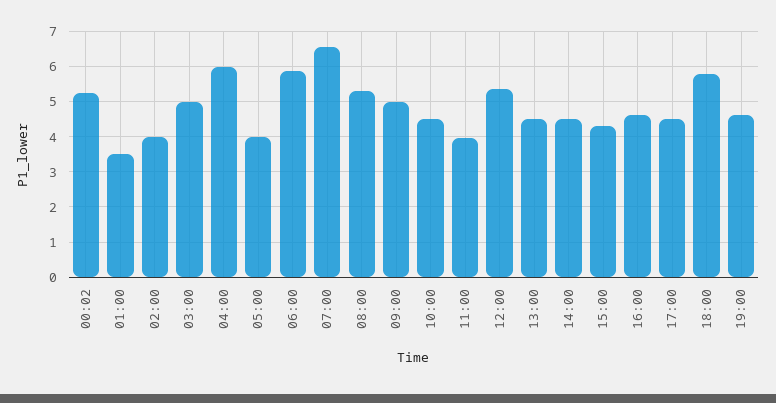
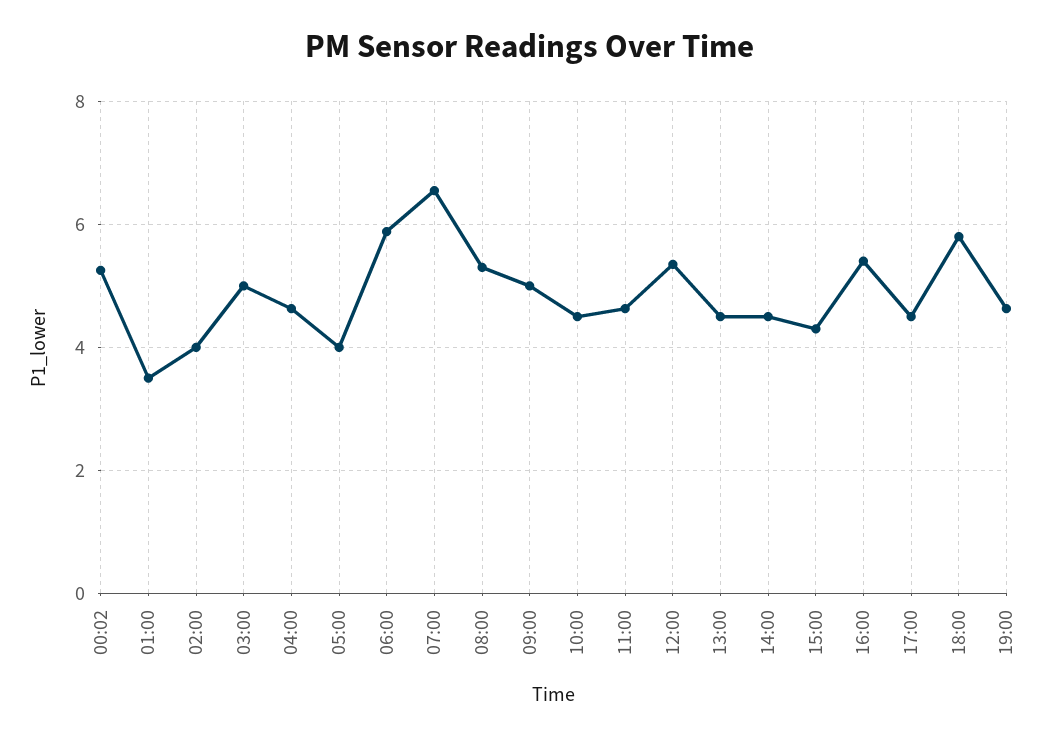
  {
    "00:02": 5.2,
    "01:00": 3.6,
    "02:00": 4,
    "03:00": 5,
-   "04:00": 6,
+   "04:00": 4.6,
    "05:00": 4,
    "06:00": 5.8,
    "07:00": 6.6,
    "08:00": 5.4,
    "09:00": 5,
    "10:00": 4.6,
-   "11:00": 4,
+   "11:00": 4.6,
    "12:00": 5.4,
    "13:00": 4.6,
    "14:00": 4.6,
    "15:00": 4.4,
-   "16:00": 4.6,
+   "16:00": 5.4,
    "17:00": 4.6,
    "18:00": 5.8,
    "19:00": 4.6
  }

